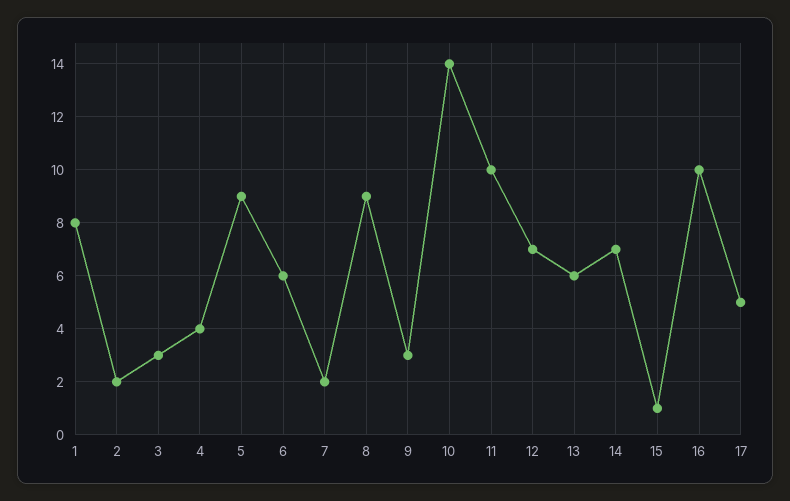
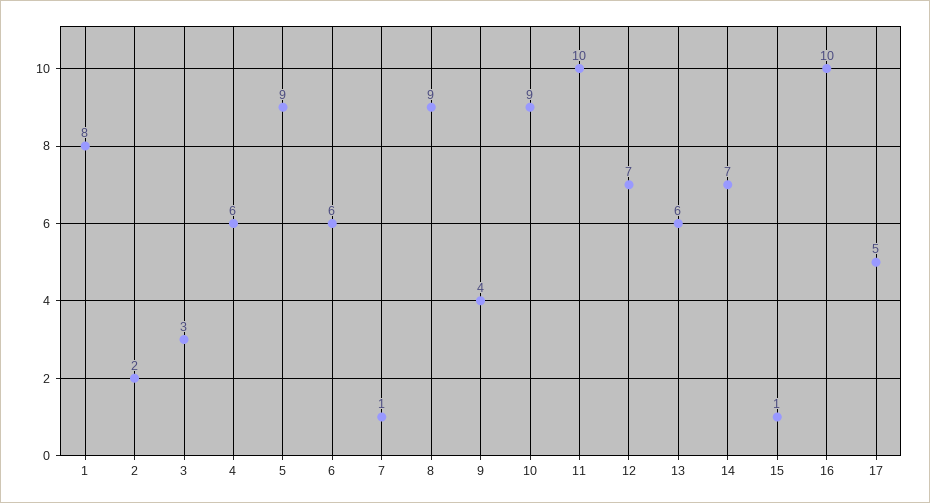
  {
    "1": 8,
    "2": 2,
    "3": 3,
-   "4": 4,
+   "4": 6,
    "5": 9,
    "6": 6,
-   "7": 2,
+   "7": 1,
    "8": 9,
-   "9": 3,
+   "9": 4,
-   "10": 14,
+   "10": 9,
    "11": 10,
    "12": 7,
    "13": 6,
    "14": 7,
    "15": 1,
    "16": 10,
    "17": 5
  }

